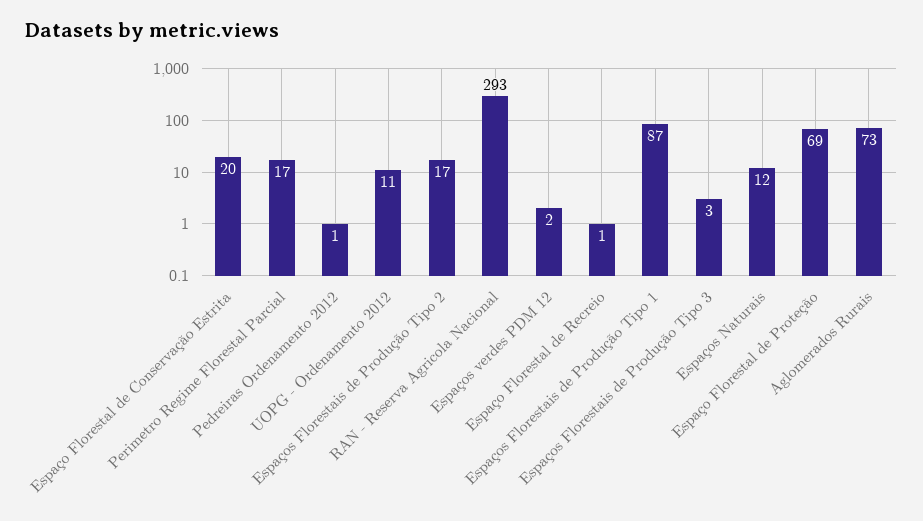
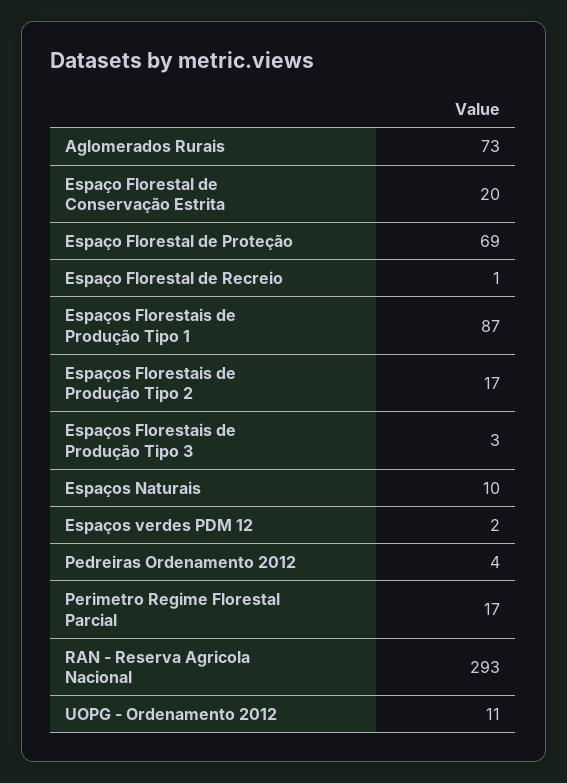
  {
    "Espaço Florestal de Conservação Estrita": 20,
    "Perimetro Regime Florestal Parcial": 17,
-   "Pedreiras Ordenamento 2012": 1,
+   "Pedreiras Ordenamento 2012": 4,
    "UOPG - Ordenamento 2012": 11,
    "Espaços Florestais de Produção Tipo 2": 17,
    "RAN - Reserva Agricola Nacional": 293,
    "Espaços verdes PDM 12": 2,
    "Espaço Florestal de Recreio": 1,
    "Espaços Florestais de Produção Tipo 1": 87,
    "Espaços Florestais de Produção Tipo 3": 3,
-   "Espaços Naturais": 12,
+   "Espaços Naturais": 10,
    "Espaço Florestal de Proteção": 69,
    "Aglomerados Rurais": 73
  }

